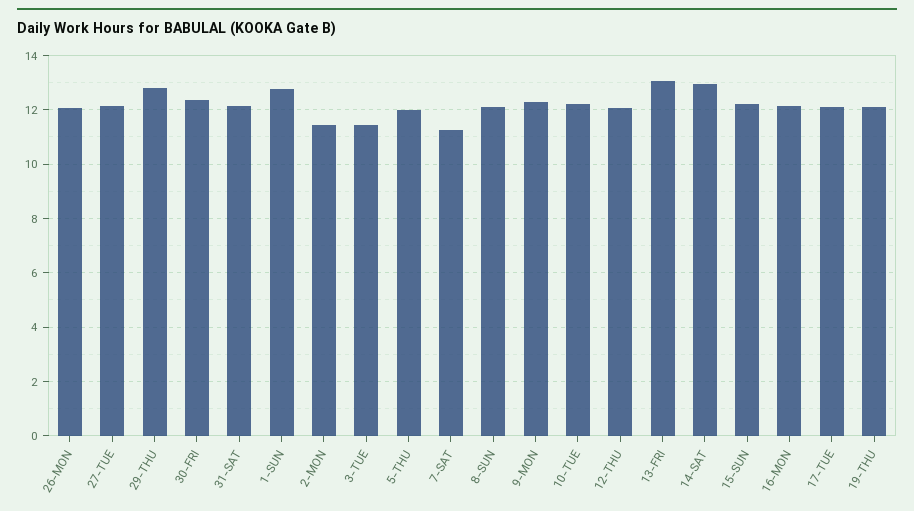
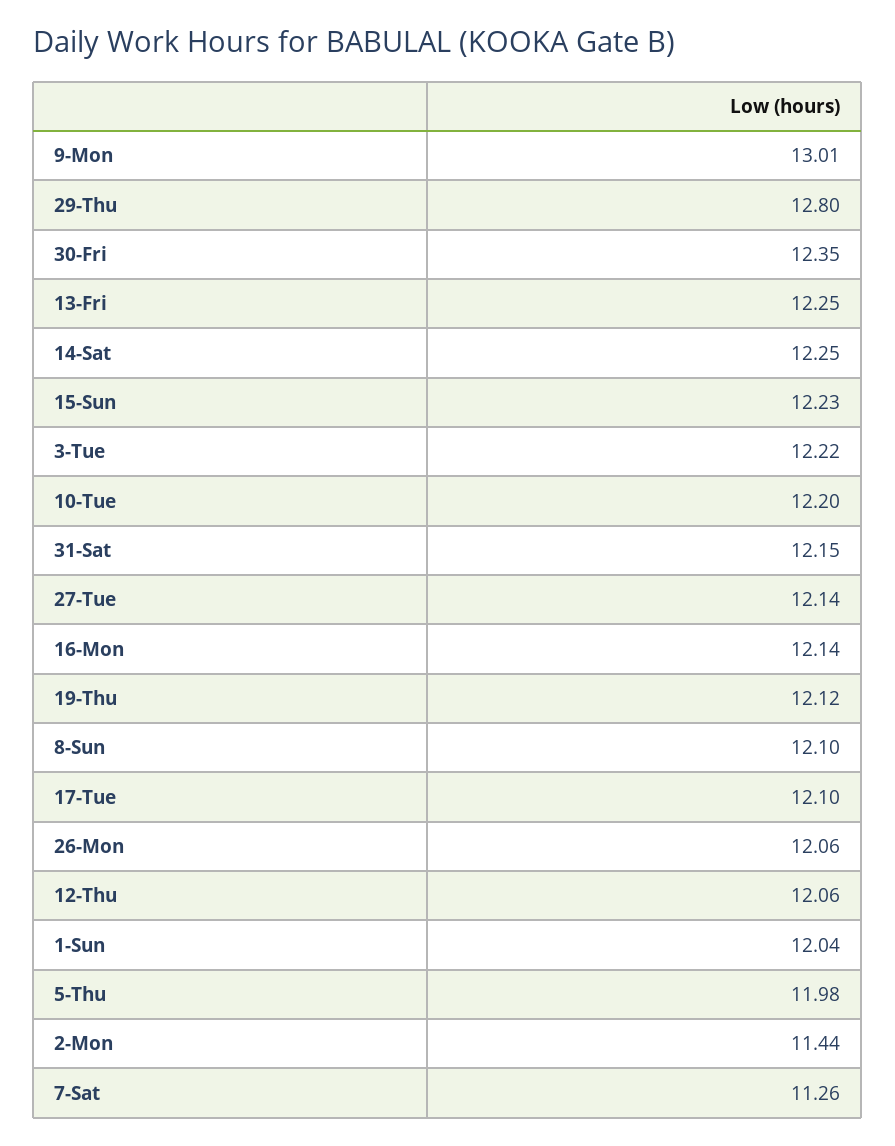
  {
    "26-MON": 12.06,
    "27-TUE": 12.14,
    "29-THU": 12.8,
    "30-FRI": 12.35,
    "31-SAT": 12.15,
-   "1-SUN": 12.75,
+   "1-SUN": 12.04,
    "2-MON": 11.44,
-   "3-TUE": 11.5,
+   "3-TUE": 12.22,
    "5-THU": 11.98,
    "7-SAT": 11.26,
    "8-SUN": 12.1,
-   "9-MON": 12.25,
+   "9-MON": 13.01,
    "10-TUE": 12.2,
    "12-THU": 12.06,
-   "13-FRI": 13,
+   "13-FRI": 12.25,
-   "14-SAT": 13,
+   "14-SAT": 12.25,
    "15-SUN": 12.23,
    "16-MON": 12.14,
    "17-TUE": 12.1,
    "19-THU": 12.12
  }

